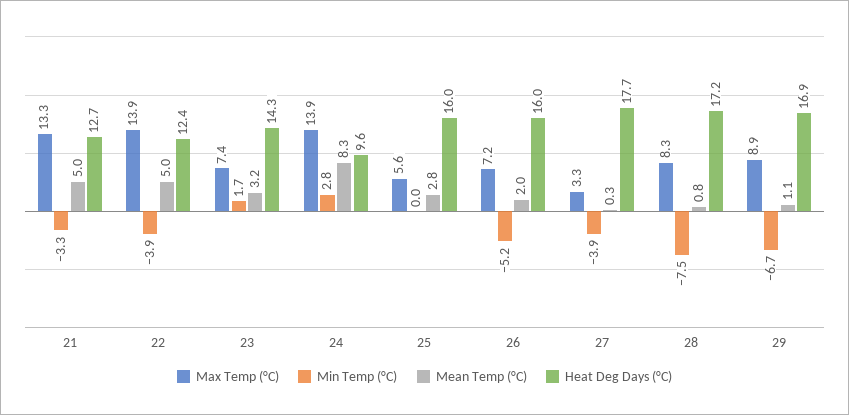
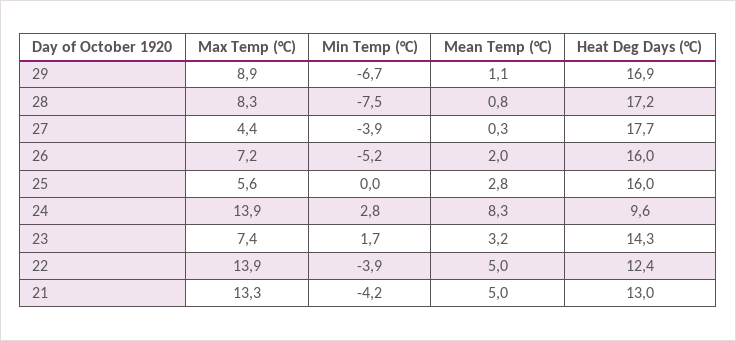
  {
    "Max Temp (°C)": {
      "21": 13.3,
      "22": 13.9,
      "23": 7.4,
      "24": 13.9,
      "25": 5.6,
      "26": 7.2,
-     "27": 3.3,
+     "27": 4.4,
      "28": 8.3,
      "29": 8.9
    },
    "Min Temp (°C)": {
-     "21": -3.3,
+     "21": -4.2,
      "22": -3.9,
      "23": 1.7,
      "24": 2.8,
      "25": 0,
      "26": -5.2,
      "27": -3.9,
      "28": -7.5,
      "29": -6.7
    },
    "Mean Temp (°C)": {
      "21": 5,
      "22": 5,
      "23": 3.2,
      "24": 8.3,
      "25": 2.8,
      "26": 2,
      "27": 0.3,
      "28": 0.8,
      "29": 1.1
    },
    "Heat Deg Days (°C)": {
-     "21": 12.7,
+     "21": 13,
      "22": 12.4,
      "23": 14.3,
      "24": 9.6,
      "25": 16,
      "26": 16,
      "27": 17.7,
      "28": 17.2,
      "29": 16.9
    }
  }

